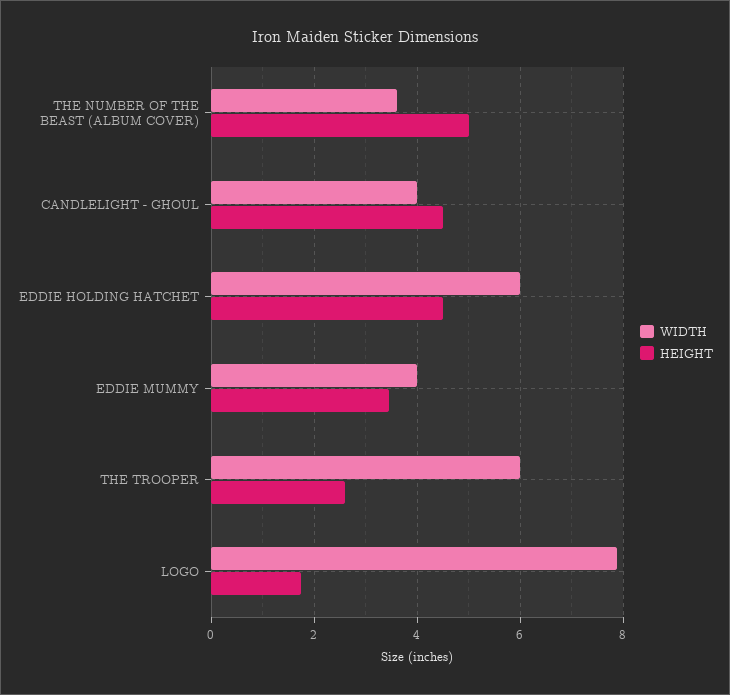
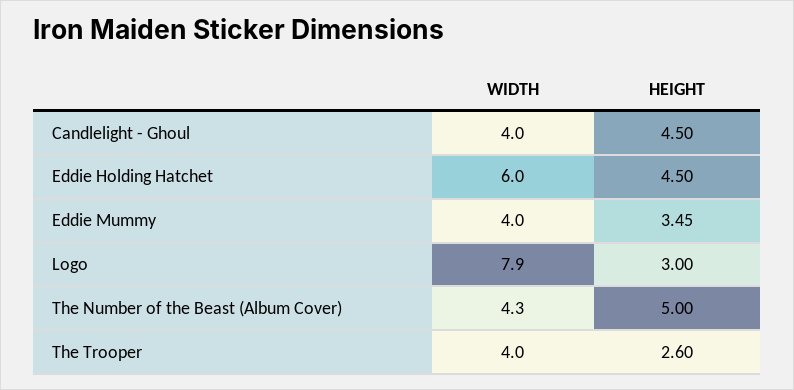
  {
    "WIDTH": {
-     "THE NUMBER OF THE BEAST (ALBUM COVER)": 3.6,
+     "THE NUMBER OF THE BEAST (ALBUM COVER)": 4.3,
      "CANDLELIGHT - GHOUL": 4,
      "EDDIE HOLDING HATCHET": 6,
      "EDDIE MUMMY": 4,
-     "THE TROOPER": 6,
+     "THE TROOPER": 4,
      "LOGO": 7.9
    },
    "HEIGHT": {
      "THE NUMBER OF THE BEAST (ALBUM COVER)": 5,
      "CANDLELIGHT - GHOUL": 4.5,
      "EDDIE HOLDING HATCHET": 4.5,
      "EDDIE MUMMY": 3.45,
      "THE TROOPER": 2.6,
-     "LOGO": 1.8
+     "LOGO": 3
    }
  }

